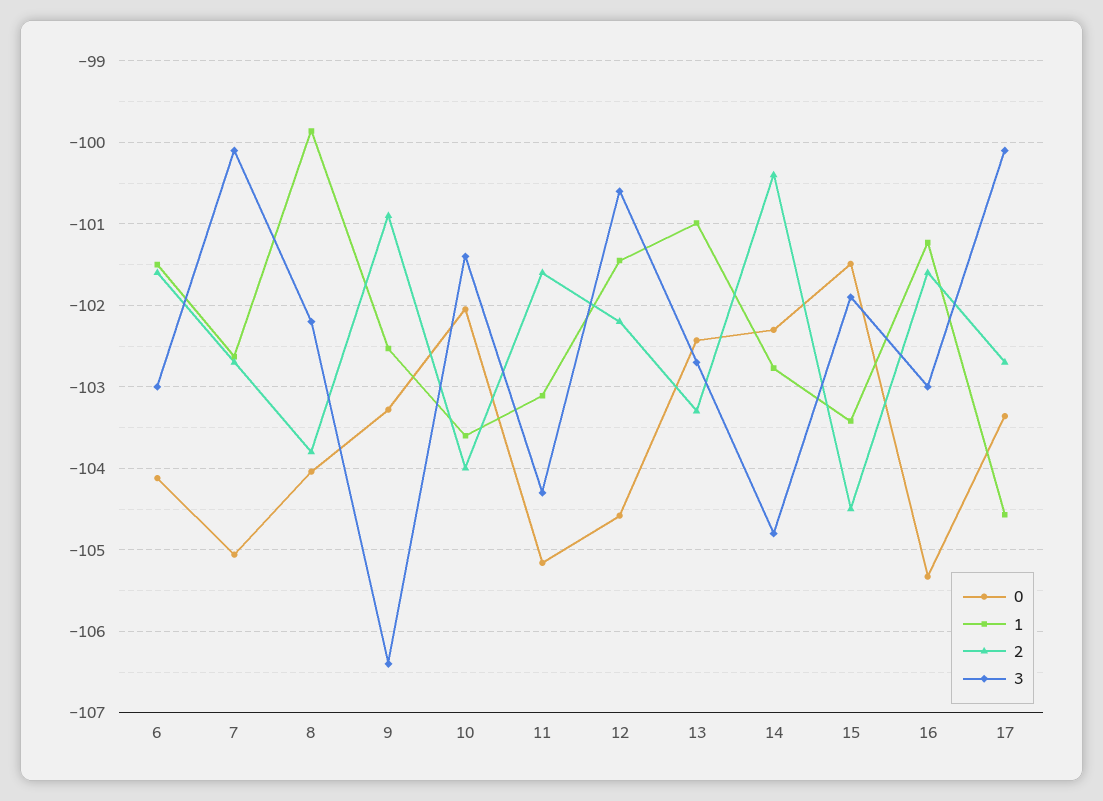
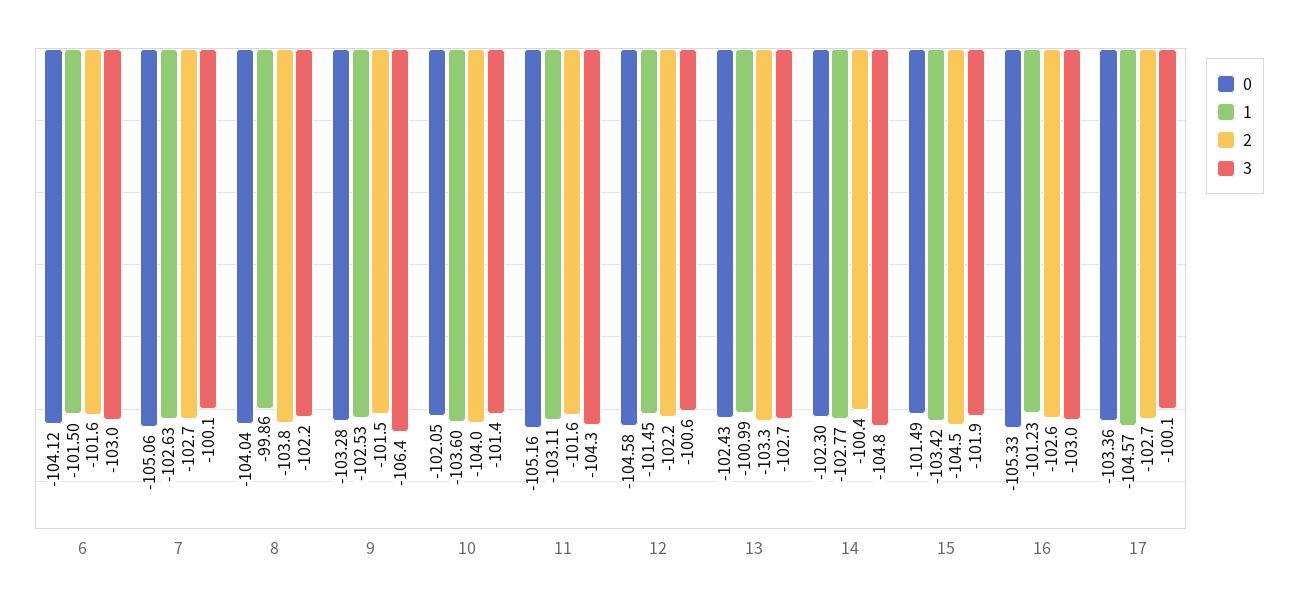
  {
    "0": {
      "6": -104.12,
      "7": -105.06,
      "8": -104.04,
      "9": -103.28,
      "10": -102.05,
      "11": -105.16,
      "12": -104.58,
      "13": -102.43,
      "14": -102.3,
      "15": -101.49,
      "16": -105.33,
      "17": -103.36
    },
    "1": {
      "6": -101.5,
      "7": -102.63,
      "8": -99.86,
      "9": -102.53,
      "10": -103.6,
      "11": -103.11,
      "12": -101.45,
      "13": -100.99,
      "14": -102.77,
      "15": -103.42,
      "16": -101.23,
      "17": -104.57
    },
    "2": {
      "6": -101.6,
      "7": -102.7,
      "8": -103.8,
-     "9": -100.9,
+     "9": -101.5,
      "10": -104,
      "11": -101.6,
      "12": -102.2,
      "13": -103.3,
      "14": -100.4,
      "15": -104.5,
-     "16": -101.6,
+     "16": -102.6,
      "17": -102.7
    },
    "3": {
      "6": -103,
      "7": -100.1,
      "8": -102.2,
      "9": -106.4,
      "10": -101.4,
      "11": -104.3,
      "12": -100.6,
      "13": -102.7,
      "14": -104.8,
      "15": -101.9,
      "16": -103,
      "17": -100.1
    }
  }

